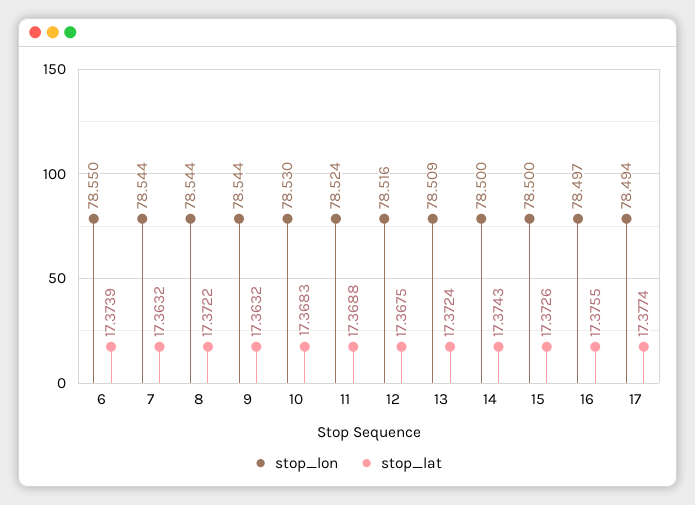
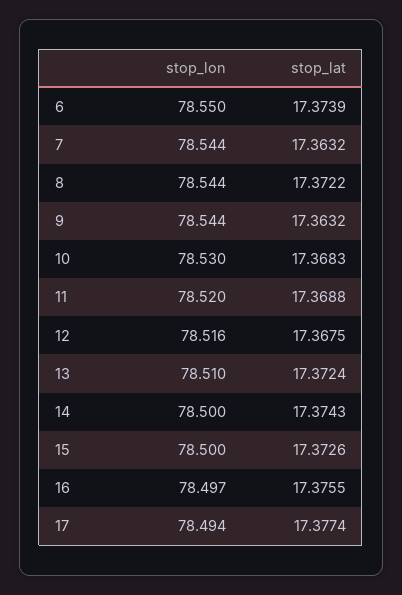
  {
    "stop_lon": {
      "6": 78.55,
      "7": 78.544,
      "8": 78.544,
      "9": 78.544,
      "10": 78.53,
-     "11": 78.524,
+     "11": 78.52,
      "12": 78.516,
-     "13": 78.509,
+     "13": 78.51,
      "14": 78.5,
      "15": 78.5,
      "16": 78.497,
      "17": 78.494
    },
    "stop_lat": {
      "6": 17.3739,
      "7": 17.3632,
      "8": 17.3722,
      "9": 17.3632,
      "10": 17.3683,
      "11": 17.3688,
      "12": 17.3675,
      "13": 17.3724,
      "14": 17.3743,
      "15": 17.3726,
      "16": 17.3755,
      "17": 17.3774
    }
  }

